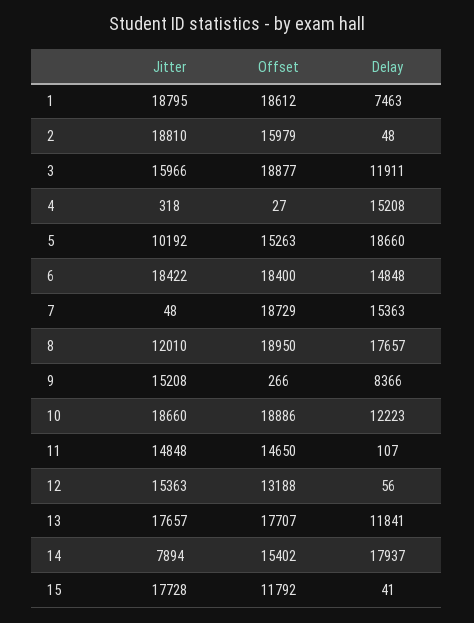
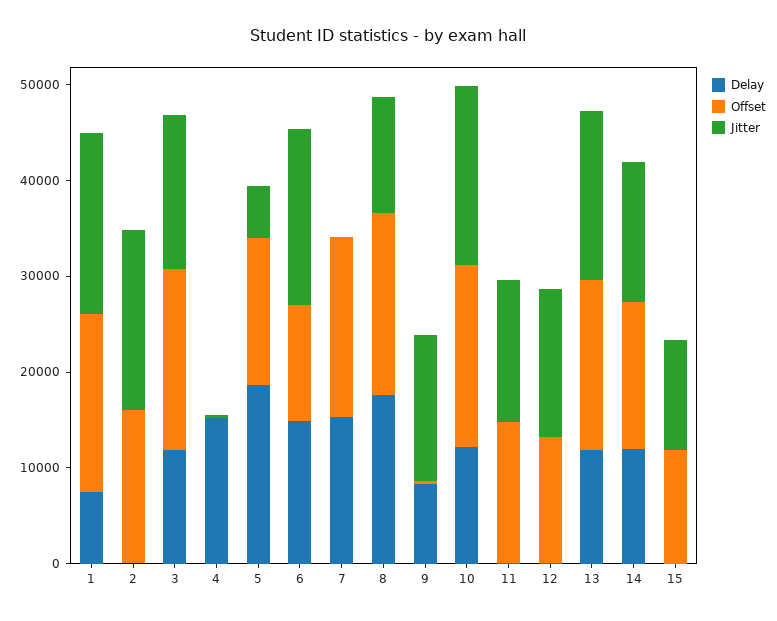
  {
    "Jitter": {
      "1": 18795,
      "2": 18810,
      "3": 15966,
      "4": 318,
-     "5": 10192,
+     "5": 6000,
      "6": 18422,
      "7": 48,
      "8": 12010,
      "9": 15208,
      "10": 18660,
      "11": 14848,
      "12": 15363,
      "13": 17657,
-     "14": 7894,
+     "14": 14000,
-     "15": 17728
+     "15": 12000
    },
    "Offset": {
      "1": 18612,
      "2": 15979,
      "3": 18877,
      "4": 27,
      "5": 15263,
-     "6": 18400,
+     "6": 12000,
      "7": 18729,
      "8": 18950,
      "9": 266,
      "10": 18886,
      "11": 14650,
      "12": 13188,
      "13": 17707,
      "14": 15402,
      "15": 11792
    },
    "Delay": {
      "1": 7463,
      "2": 48,
      "3": 11911,
      "4": 15208,
      "5": 18660,
      "6": 14848,
      "7": 15363,
      "8": 17657,
      "9": 8366,
      "10": 12223,
      "11": 107,
      "12": 56,
      "13": 11841,
-     "14": 17937,
+     "14": 12000,
      "15": 41
    }
  }

